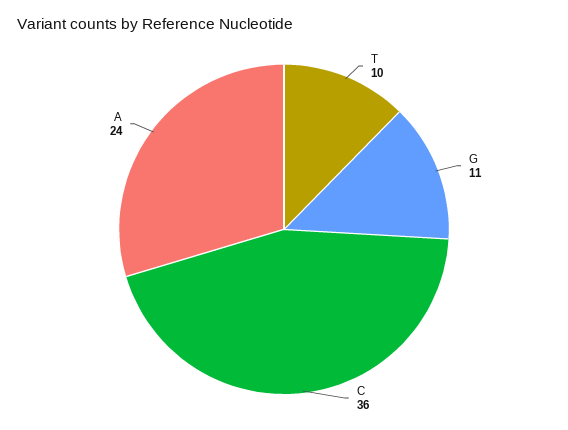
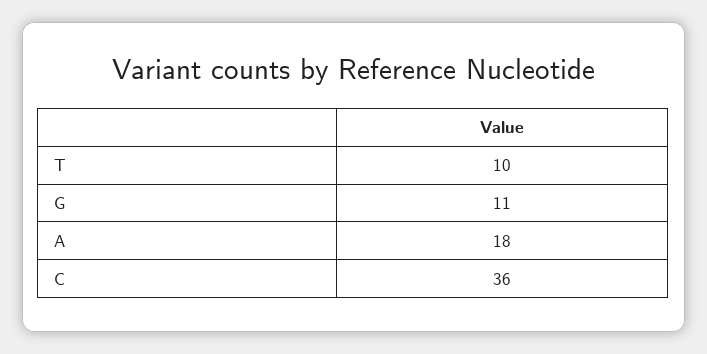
  {
    "T": 10,
    "G": 11,
    "C": 36,
-   "A": 24
+   "A": 18
  }

